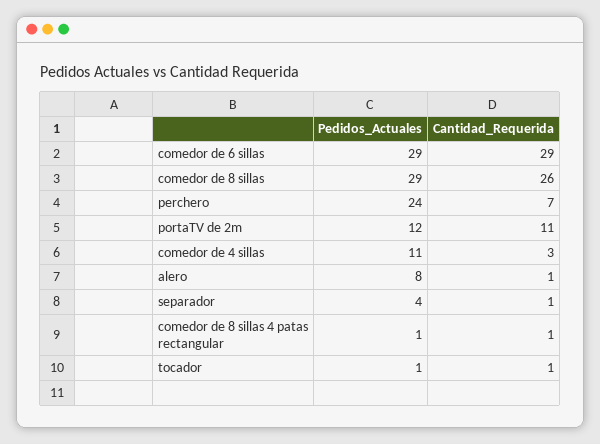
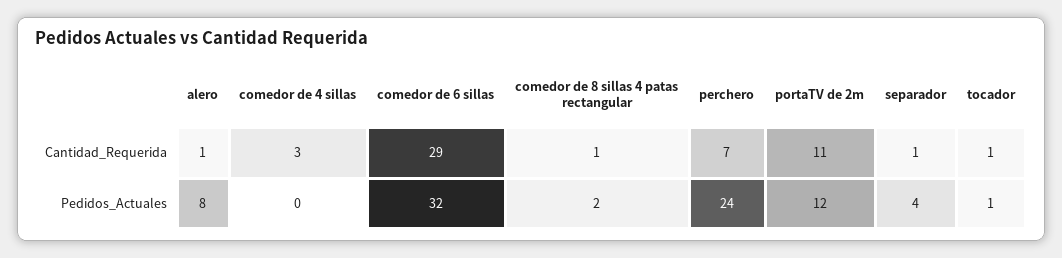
  {
    "Pedidos_Actuales": {
-     "comedor de 6 sillas": 29,
+     "comedor de 6 sillas": 32,
-     "comedor de 8 sillas": 29,
      "perchero": 24,
      "portaTV de 2m": 12,
-     "comedor de 4 sillas": 11,
+     "comedor de 4 sillas": 0,
      "alero": 8,
      "separador": 4,
-     "comedor de 8 sillas 4 patas rectangular": 1,
+     "comedor de 8 sillas 4 patas rectangular": 2,
      "tocador": 1
    },
    "Cantidad_Requerida": {
      "comedor de 6 sillas": 29,
-     "comedor de 8 sillas": 26,
      "perchero": 7,
      "portaTV de 2m": 11,
      "comedor de 4 sillas": 3,
      "alero": 1,
      "separador": 1,
      "comedor de 8 sillas 4 patas rectangular": 1,
      "tocador": 1
    }
  }

